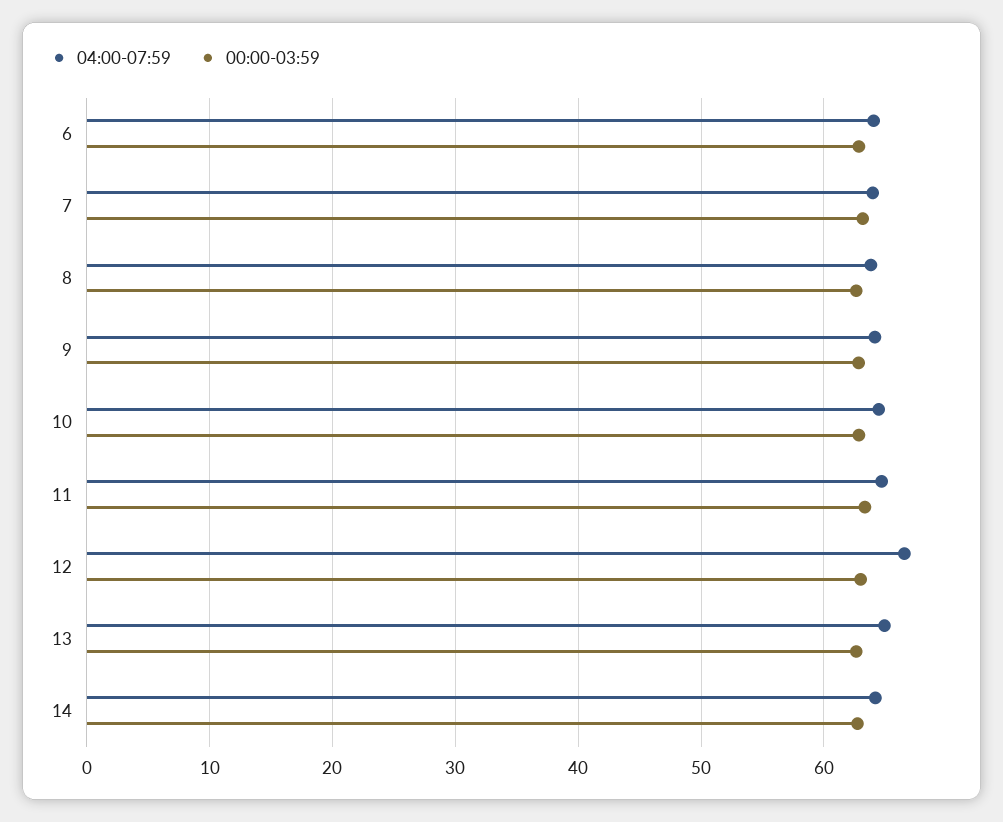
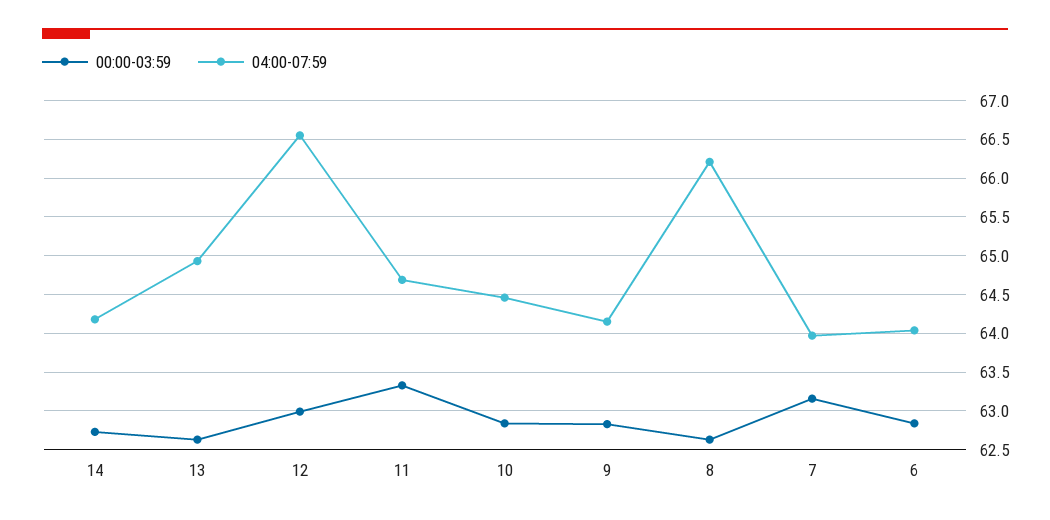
  {
    "04:00-07:59": {
      "6": 64,
      "7": 64,
-     "8": 64,
+     "8": 66.2,
      "9": 64.2,
      "10": 64.5,
      "11": 64.7,
      "12": 66.6,
      "13": 64.9,
      "14": 64.2
    },
    "00:00-03:59": {
      "6": 62.8,
      "7": 63.2,
      "8": 62.6,
      "9": 62.8,
      "10": 62.8,
      "11": 63.3,
      "12": 63,
      "13": 62.6,
      "14": 62.7
    }
  }

